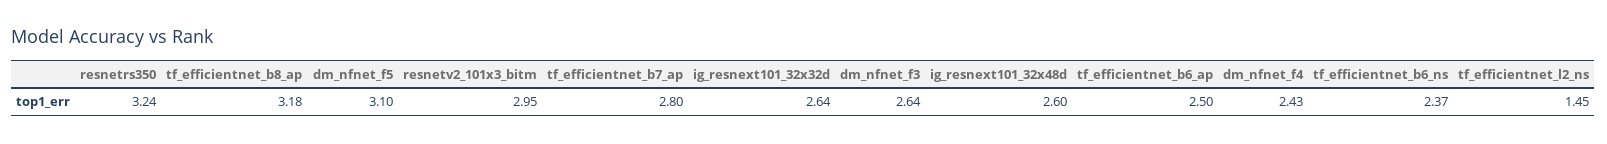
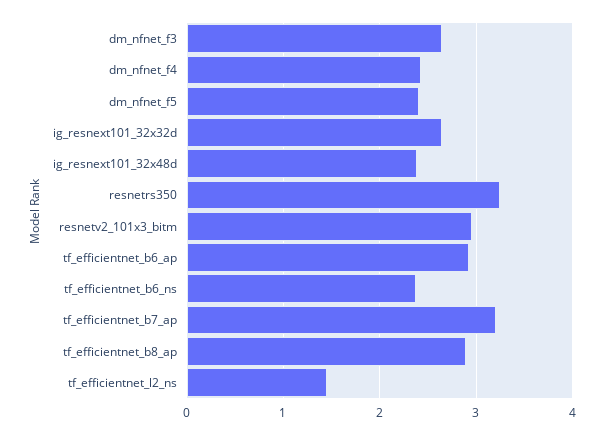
  {
    "resnetrs350": 3.24,
-   "tf_efficientnet_b8_ap": 3.18,
+   "tf_efficientnet_b8_ap": 2.9,
-   "dm_nfnet_f5": 3.1,
+   "dm_nfnet_f5": 2.4,
    "resnetv2_101x3_bitm": 2.95,
-   "tf_efficientnet_b7_ap": 2.8,
+   "tf_efficientnet_b7_ap": 3.2,
    "ig_resnext101_32x32d": 2.64,
    "dm_nfnet_f3": 2.64,
-   "ig_resnext101_32x48d": 2.6,
+   "ig_resnext101_32x48d": 2.4,
-   "tf_efficientnet_b6_ap": 2.5,
+   "tf_efficientnet_b6_ap": 2.9,
    "dm_nfnet_f4": 2.43,
    "tf_efficientnet_b6_ns": 2.37,
    "tf_efficientnet_l2_ns": 1.45
  }

